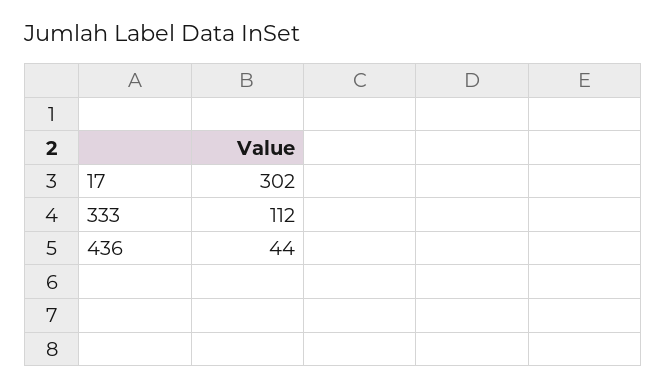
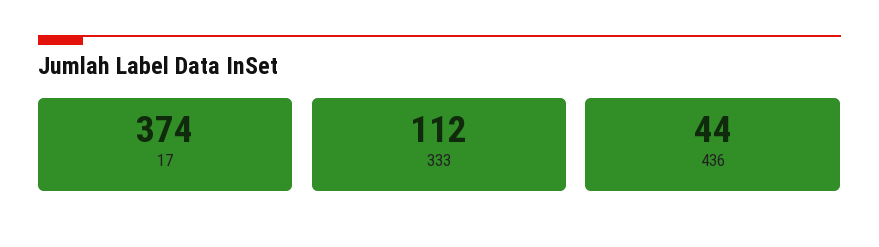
  {
-   "17": 302,
+   "17": 374,
    "333": 112,
    "436": 44
  }

